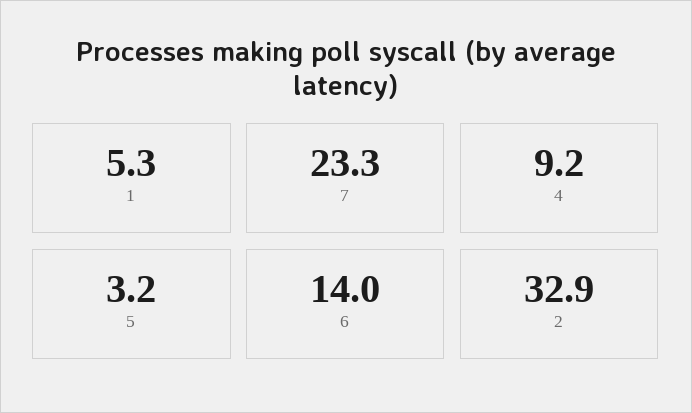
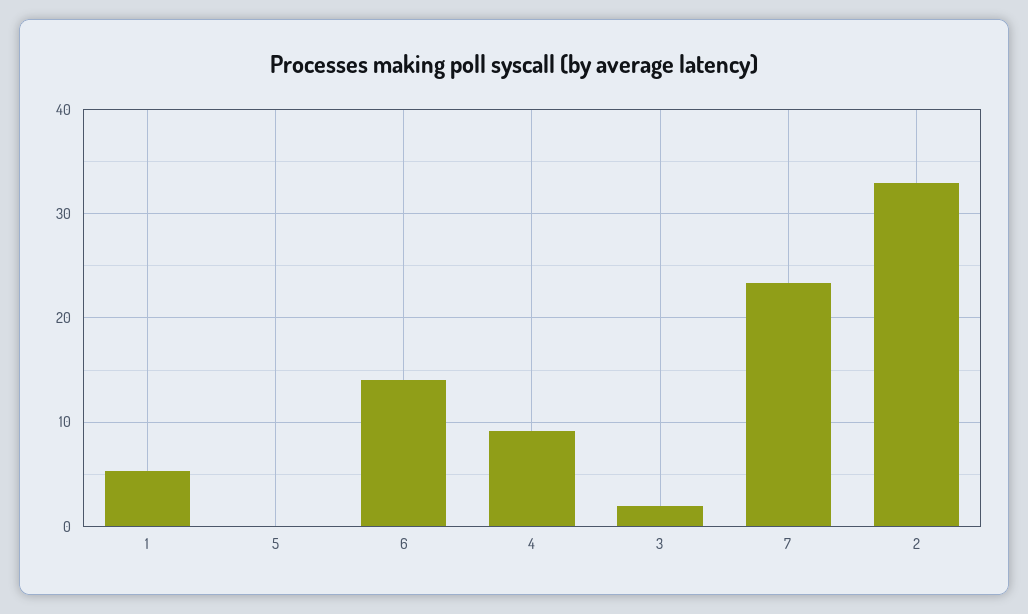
  {
    "1": 5.3,
    "7": 23.3,
    "4": 9.2,
-   "5": 3.2,
+   "5": 0,
    "6": 14,
-   "2": 32.9
+   "2": 32.9,
+   "3": 2
  }

